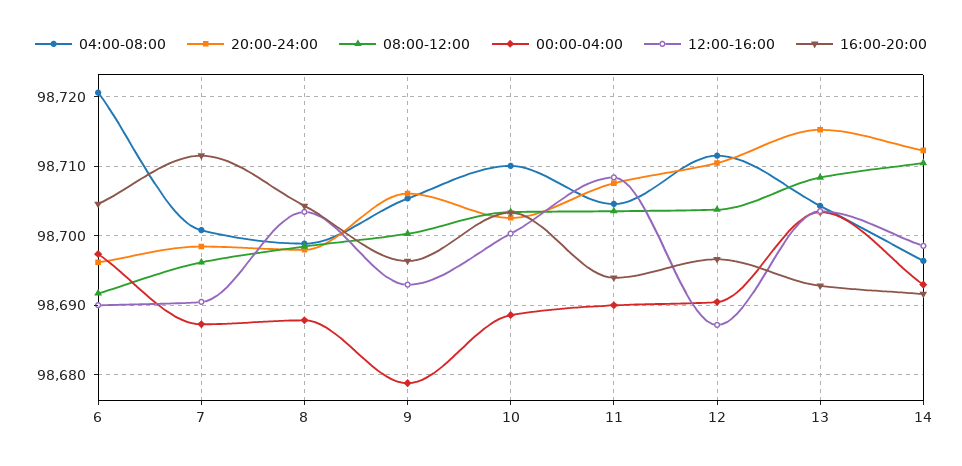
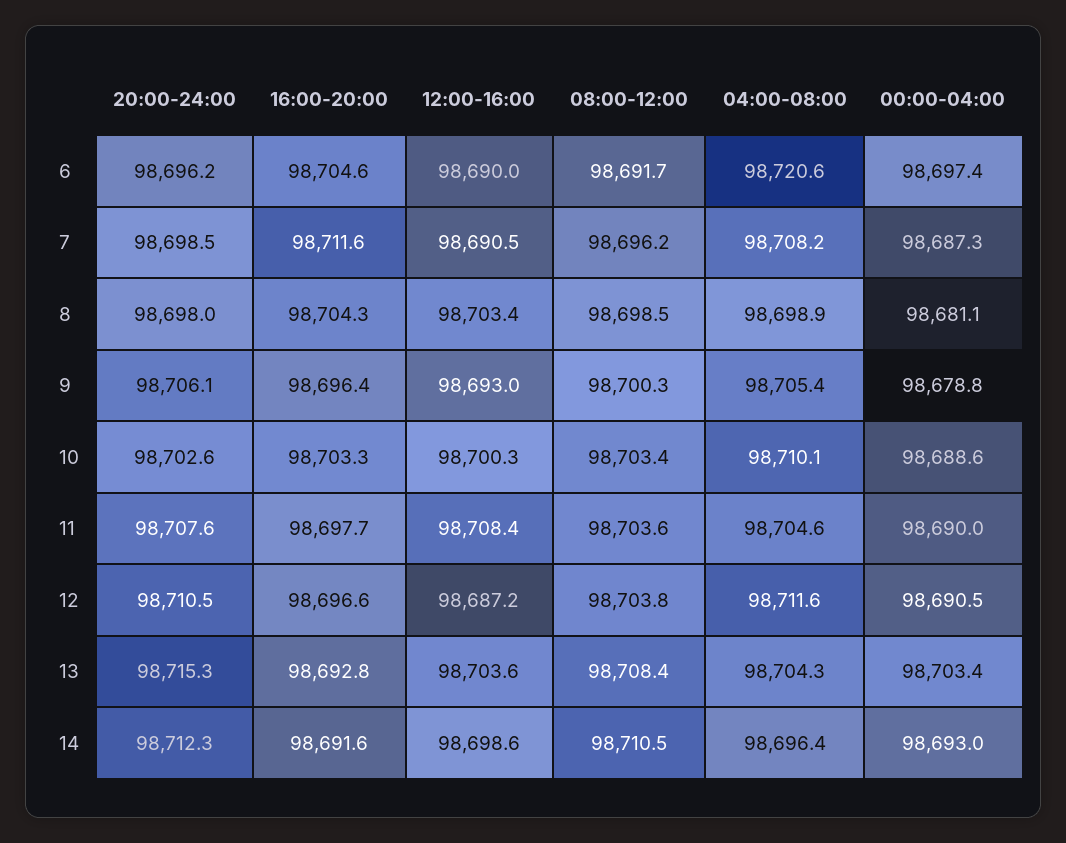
  {
    "04:00-08:00": {
      "6": 98720.6,
-     "7": 98701,
+     "7": 98708.2,
      "8": 98698.9,
      "9": 98705.4,
      "10": 98710.1,
      "11": 98704.6,
      "12": 98711.6,
      "13": 98704.3,
      "14": 98696.4
    },
    "20:00-24:00": {
      "6": 98696.2,
      "7": 98698.5,
      "8": 98698,
      "9": 98706.1,
      "10": 98702.6,
      "11": 98707.6,
      "12": 98710.5,
      "13": 98715.3,
      "14": 98712.3
    },
    "08:00-12:00": {
      "6": 98691.7,
      "7": 98696.2,
      "8": 98698.5,
      "9": 98700.3,
      "10": 98703.4,
      "11": 98703.6,
      "12": 98703.8,
      "13": 98708.4,
      "14": 98710.5
    },
    "00:00-04:00": {
      "6": 98697.4,
      "7": 98687.3,
-     "8": 98688,
+     "8": 98681.1,
      "9": 98678.8,
      "10": 98688.6,
      "11": 98690,
      "12": 98690.5,
      "13": 98703.4,
      "14": 98693
    },
    "12:00-16:00": {
      "6": 98690,
      "7": 98690.5,
      "8": 98703.4,
      "9": 98693,
      "10": 98700.3,
      "11": 98708.4,
      "12": 98687.2,
      "13": 98703.6,
      "14": 98698.6
    },
    "16:00-20:00": {
      "6": 98704.6,
      "7": 98711.6,
      "8": 98704.3,
      "9": 98696.4,
      "10": 98703.3,
-     "11": 98694,
+     "11": 98697.7,
      "12": 98696.6,
      "13": 98692.8,
      "14": 98691.6
    }
  }

